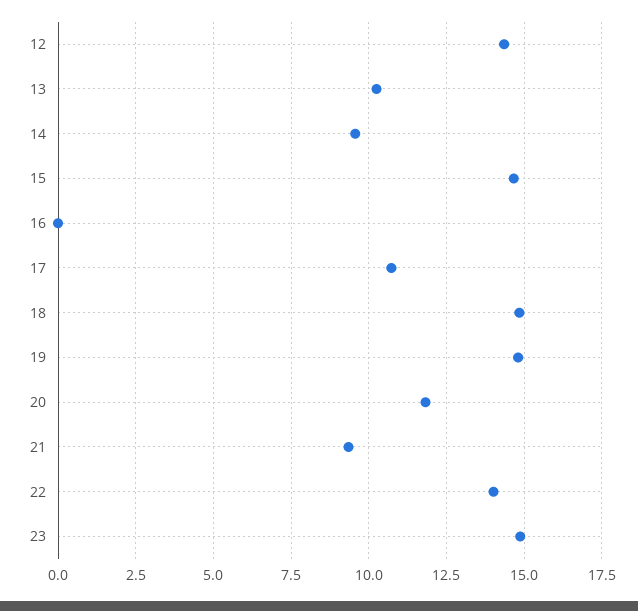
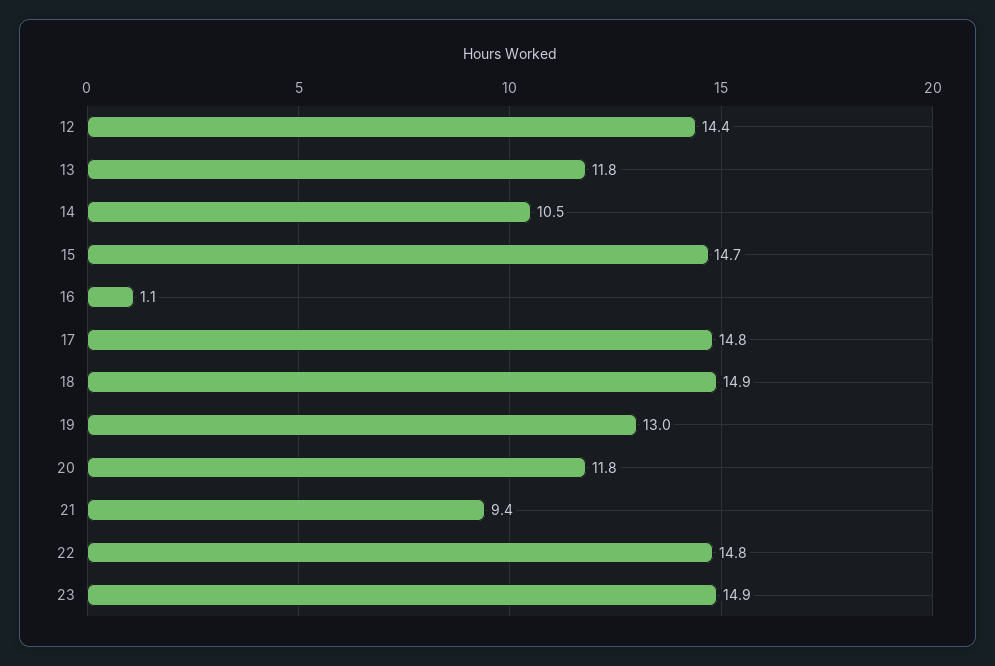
  {
    "12": 14.4,
-   "13": 10.25,
+   "13": 11.8,
-   "14": 9.5,
+   "14": 10.5,
    "15": 14.7,
-   "16": 0,
+   "16": 1.1,
-   "17": 10.75,
+   "17": 14.8,
    "18": 14.9,
-   "19": 14.75,
+   "19": 13,
    "20": 11.8,
    "21": 9.4,
-   "22": 14,
+   "22": 14.8,
    "23": 14.9
  }

